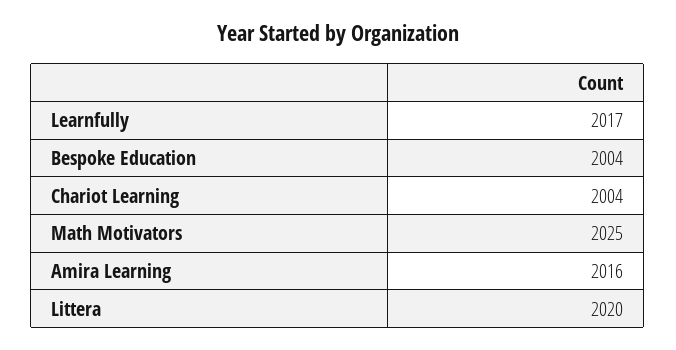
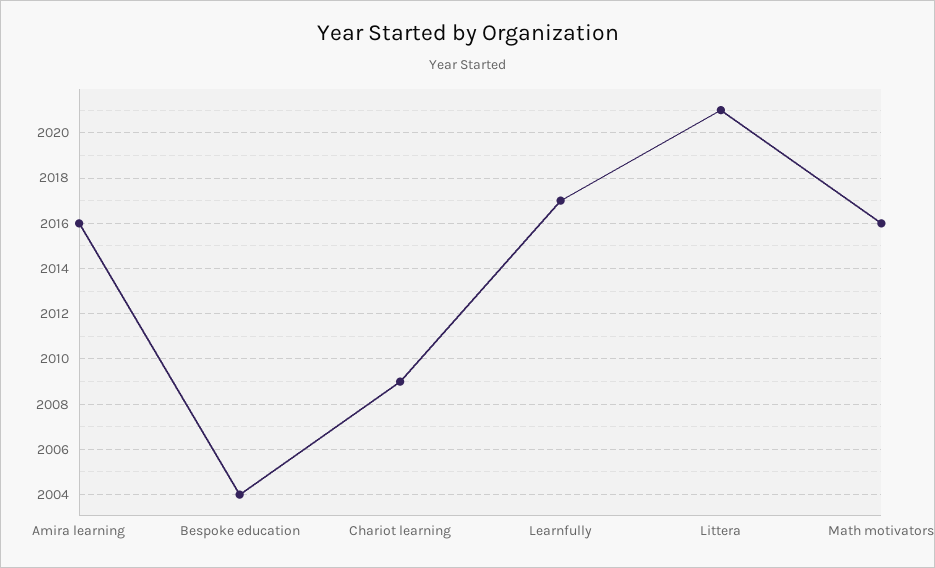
  {
    "Learnfully": 2017,
    "Bespoke Education": 2004,
-   "Chariot Learning": 2004,
+   "Chariot Learning": 2009,
-   "Math Motivators": 2025,
+   "Math Motivators": 2016,
    "Amira Learning": 2016,
-   "Littera": 2020
+   "Littera": 2021
  }

